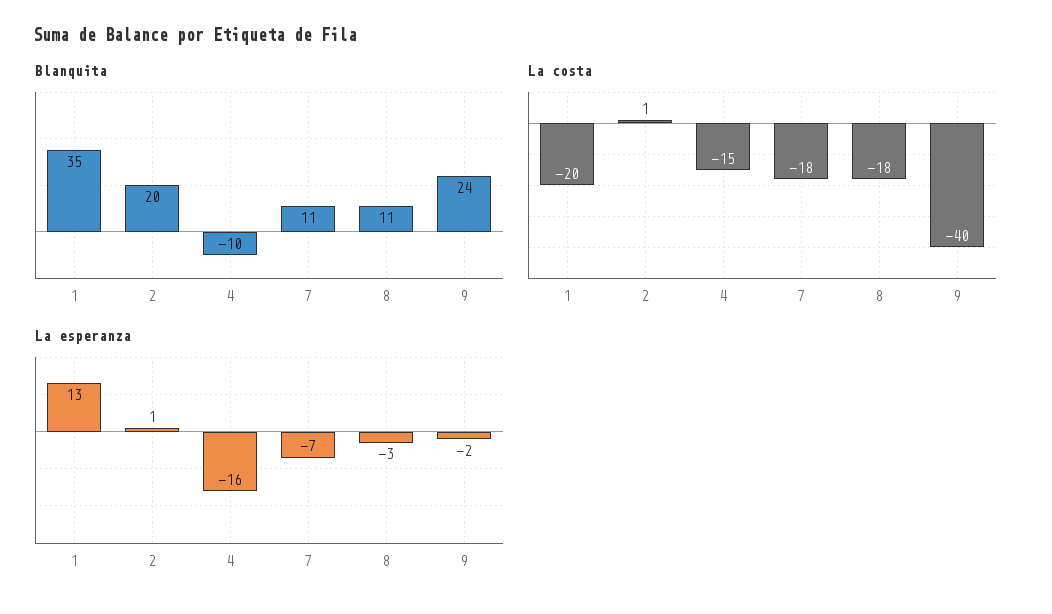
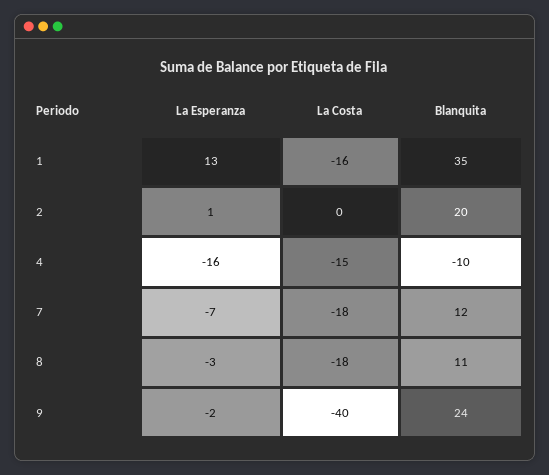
  {
    "Blanquita": {
      "1": 35,
      "2": 20,
      "4": -10,
-     "7": 11,
+     "7": 12,
      "8": 11,
      "9": 24
    },
    "La costa": {
-     "1": -20,
+     "1": -16,
-     "2": 1,
+     "2": 0,
      "4": -15,
      "7": -18,
      "8": -18,
      "9": -40
    },
    "La esperanza": {
      "1": 13,
      "2": 1,
      "4": -16,
      "7": -7,
      "8": -3,
      "9": -2
    }
  }

